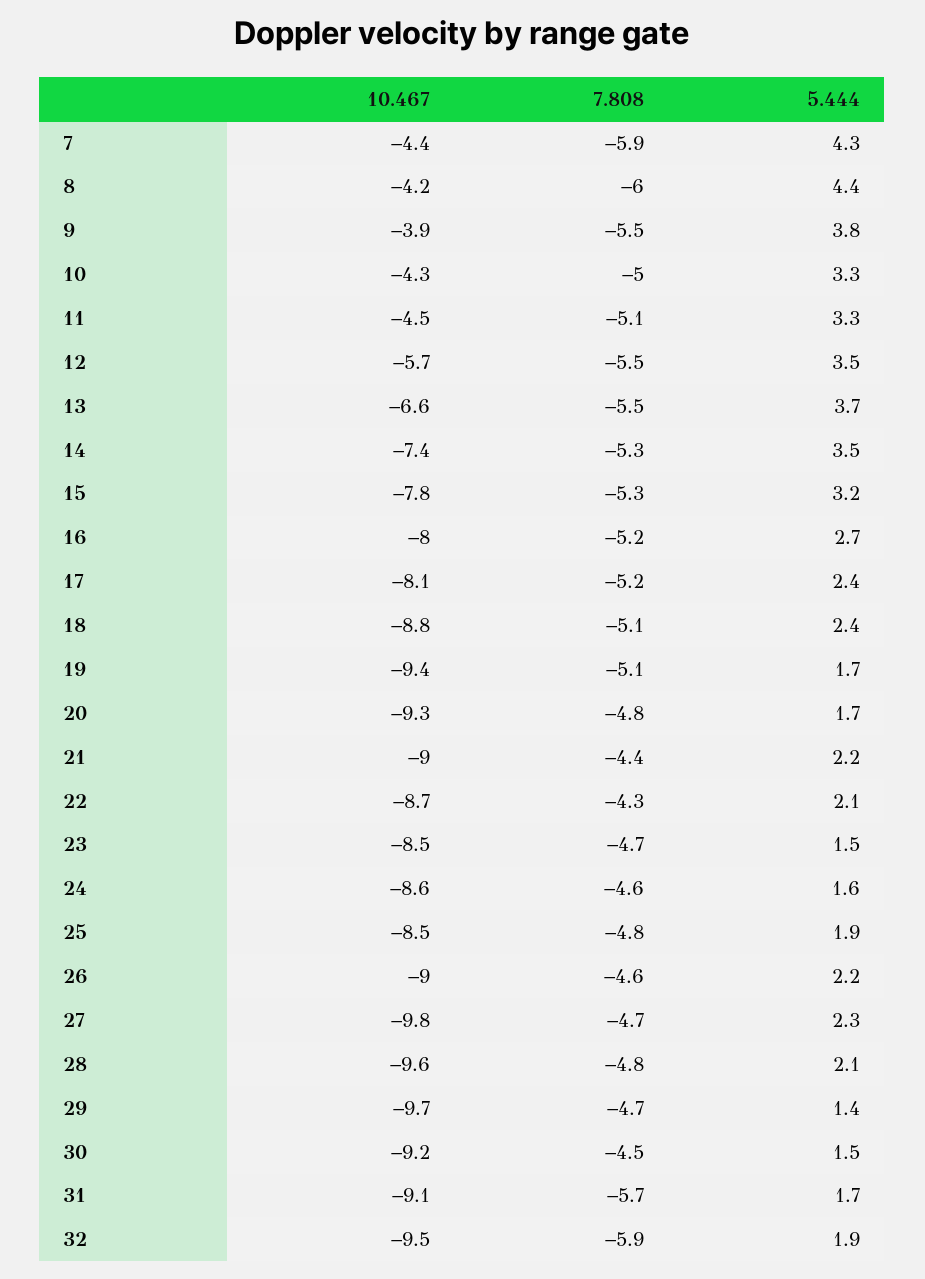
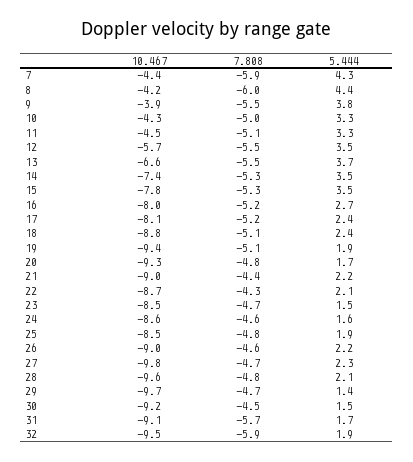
  {
    "10.467": {
      "7": -4.4,
      "8": -4.2,
      "9": -3.9,
      "10": -4.3,
      "11": -4.5,
      "12": -5.7,
      "13": -6.6,
      "14": -7.4,
      "15": -7.8,
      "16": -8,
      "17": -8.1,
      "18": -8.8,
      "19": -9.4,
      "20": -9.3,
      "21": -9,
      "22": -8.7,
      "23": -8.5,
      "24": -8.6,
      "25": -8.5,
      "26": -9,
      "27": -9.8,
      "28": -9.6,
      "29": -9.7,
      "30": -9.2,
      "31": -9.1,
      "32": -9.5
    },
    "7.808": {
      "7": -5.9,
      "8": -6,
      "9": -5.5,
      "10": -5,
      "11": -5.1,
      "12": -5.5,
      "13": -5.5,
      "14": -5.3,
      "15": -5.3,
      "16": -5.2,
      "17": -5.2,
      "18": -5.1,
      "19": -5.1,
      "20": -4.8,
      "21": -4.4,
      "22": -4.3,
      "23": -4.7,
      "24": -4.6,
      "25": -4.8,
      "26": -4.6,
      "27": -4.7,
      "28": -4.8,
      "29": -4.7,
      "30": -4.5,
      "31": -5.7,
      "32": -5.9
    },
    "5.444": {
      "7": 4.3,
      "8": 4.4,
      "9": 3.8,
      "10": 3.3,
      "11": 3.3,
      "12": 3.5,
      "13": 3.7,
      "14": 3.5,
-     "15": 3.2,
+     "15": 3.5,
      "16": 2.7,
      "17": 2.4,
      "18": 2.4,
-     "19": 1.7,
+     "19": 1.9,
      "20": 1.7,
      "21": 2.2,
      "22": 2.1,
      "23": 1.5,
      "24": 1.6,
      "25": 1.9,
      "26": 2.2,
      "27": 2.3,
      "28": 2.1,
      "29": 1.4,
      "30": 1.5,
      "31": 1.7,
      "32": 1.9
    }
  }

